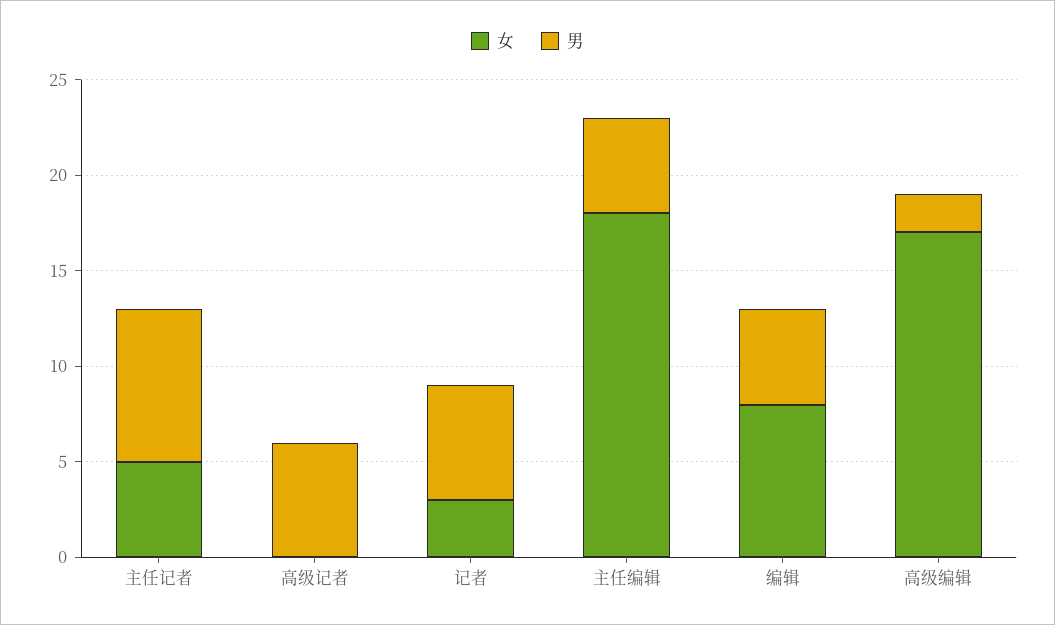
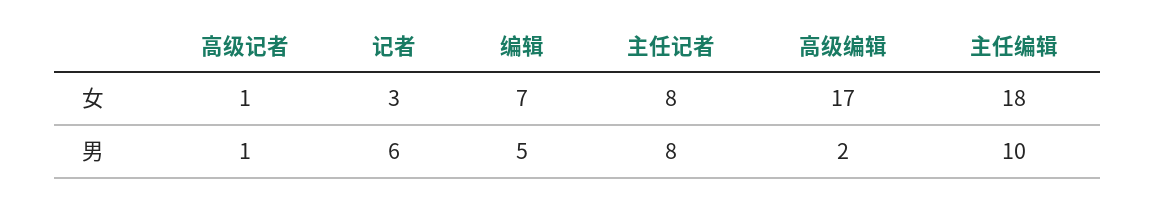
  {
    "女": {
-     "主任记者": 5,
+     "主任记者": 8,
-     "高级记者": 0,
+     "高级记者": 1,
      "记者": 3,
      "主任编辑": 18,
-     "编辑": 8,
+     "编辑": 7,
      "高级编辑": 17
    },
    "男": {
      "主任记者": 8,
-     "高级记者": 6,
+     "高级记者": 1,
      "记者": 6,
-     "主任编辑": 5,
+     "主任编辑": 10,
      "编辑": 5,
      "高级编辑": 2
    }
  }

